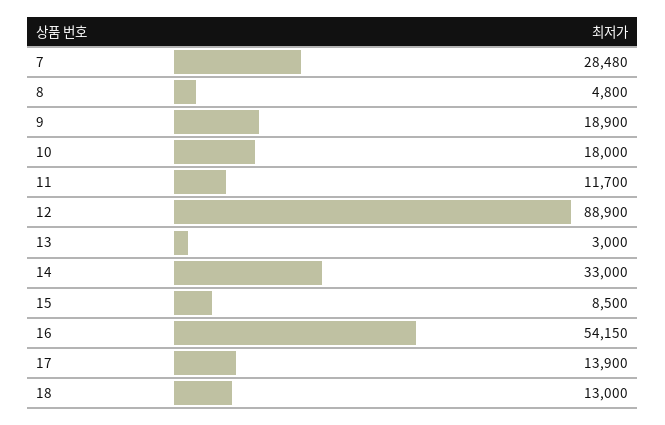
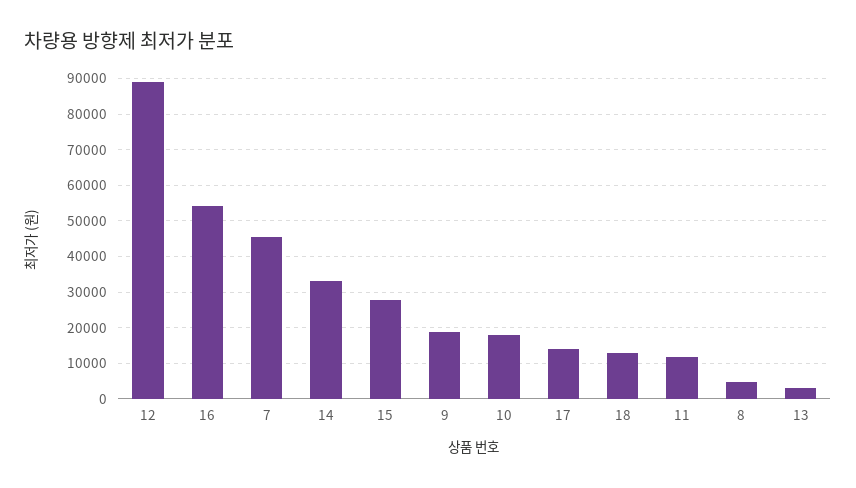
  {
-   "7": 28480,
+   "7": 46000,
    "8": 4800,
    "9": 18900,
    "10": 18000,
    "11": 11700,
    "12": 88900,
    "13": 3000,
    "14": 33000,
-   "15": 8500,
+   "15": 28000,
    "16": 54150,
    "17": 13900,
    "18": 13000
  }

